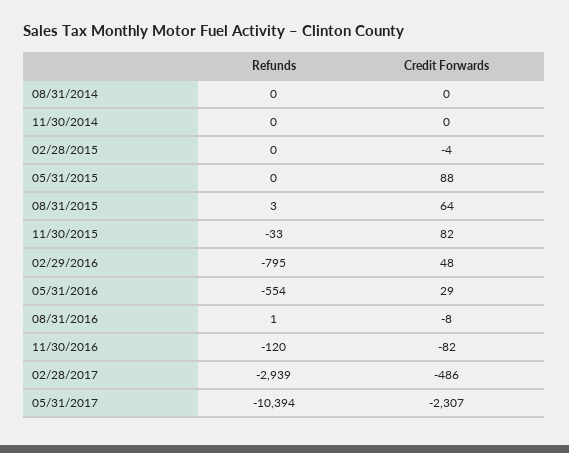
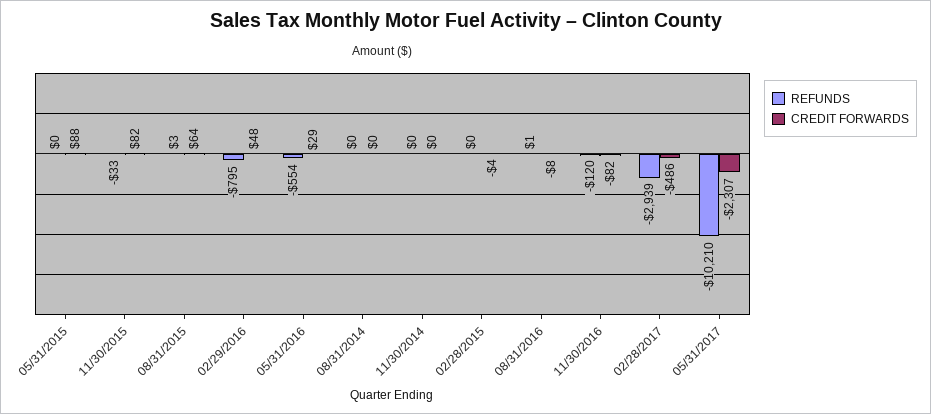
  {
    "Refunds": {
      "08/31/2014": 0,
      "11/30/2014": 0,
      "02/28/2015": 0,
      "05/31/2015": 0,
      "08/31/2015": 3,
      "11/30/2015": -33,
      "02/29/2016": -795,
      "05/31/2016": -554,
      "08/31/2016": 1,
      "11/30/2016": -120,
      "02/28/2017": -2939,
-     "05/31/2017": -10394
+     "05/31/2017": -10210
    },
    "Credit Forwards": {
      "08/31/2014": 0,
      "11/30/2014": 0,
      "02/28/2015": -4,
      "05/31/2015": 88,
      "08/31/2015": 64,
      "11/30/2015": 82,
      "02/29/2016": 48,
      "05/31/2016": 29,
      "08/31/2016": -8,
      "11/30/2016": -82,
      "02/28/2017": -486,
      "05/31/2017": -2307
    }
  }

